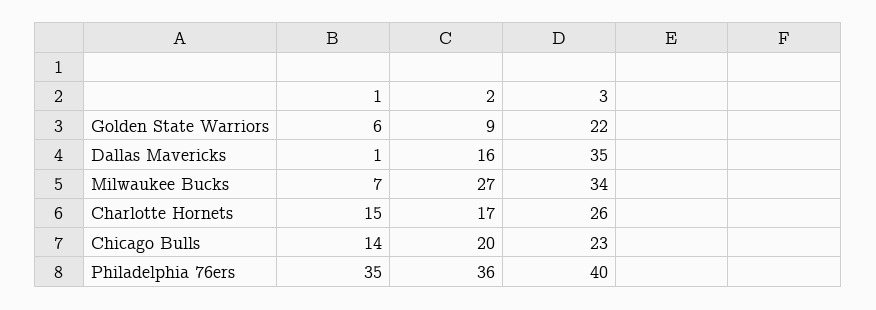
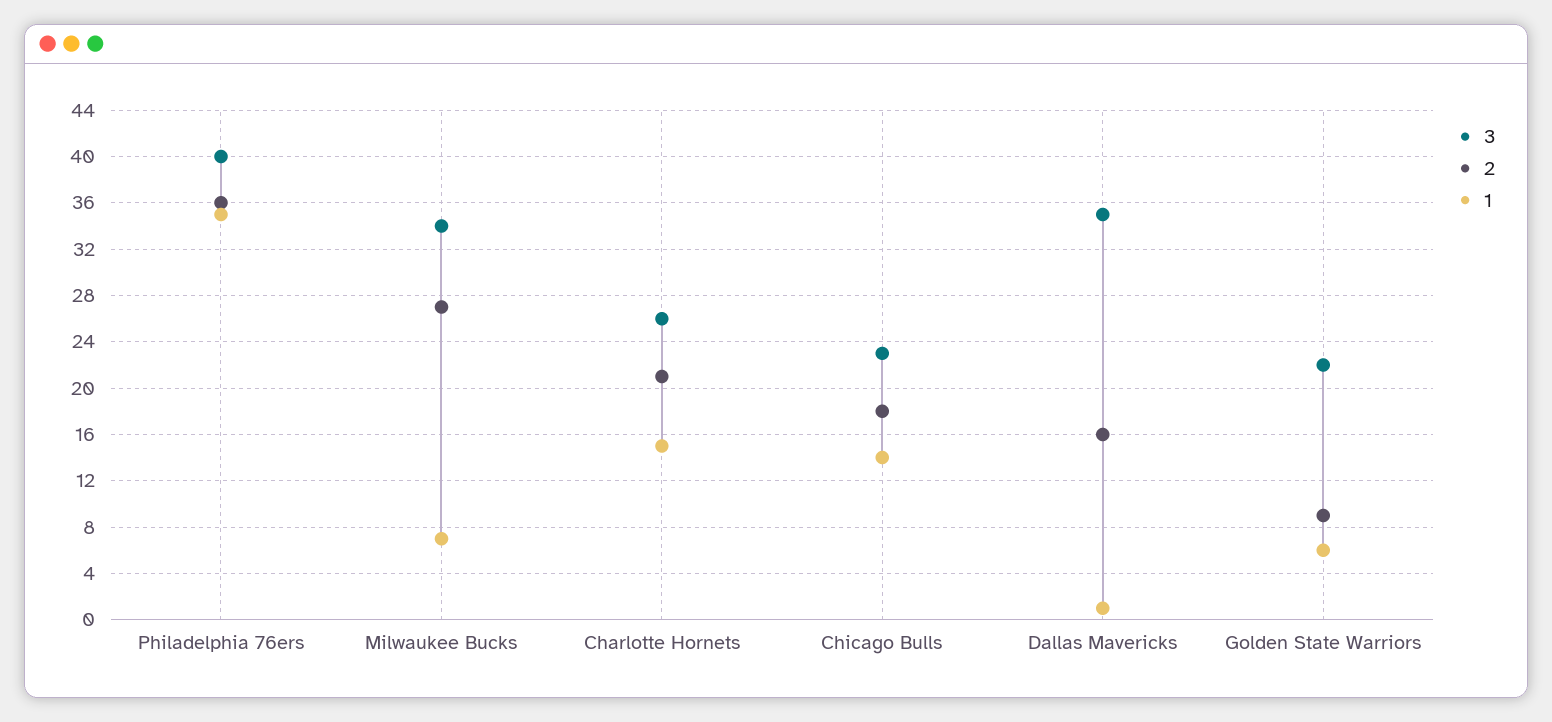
  {
    "1": {
      "Golden State Warriors": 6,
      "Dallas Mavericks": 1,
      "Milwaukee Bucks": 7,
      "Charlotte Hornets": 15,
      "Chicago Bulls": 14,
      "Philadelphia 76ers": 35
    },
    "2": {
      "Golden State Warriors": 9,
      "Dallas Mavericks": 16,
      "Milwaukee Bucks": 27,
-     "Charlotte Hornets": 17,
+     "Charlotte Hornets": 21,
-     "Chicago Bulls": 20,
+     "Chicago Bulls": 18,
      "Philadelphia 76ers": 36
    },
    "3": {
      "Golden State Warriors": 22,
      "Dallas Mavericks": 35,
      "Milwaukee Bucks": 34,
      "Charlotte Hornets": 26,
      "Chicago Bulls": 23,
      "Philadelphia 76ers": 40
    }
  }

